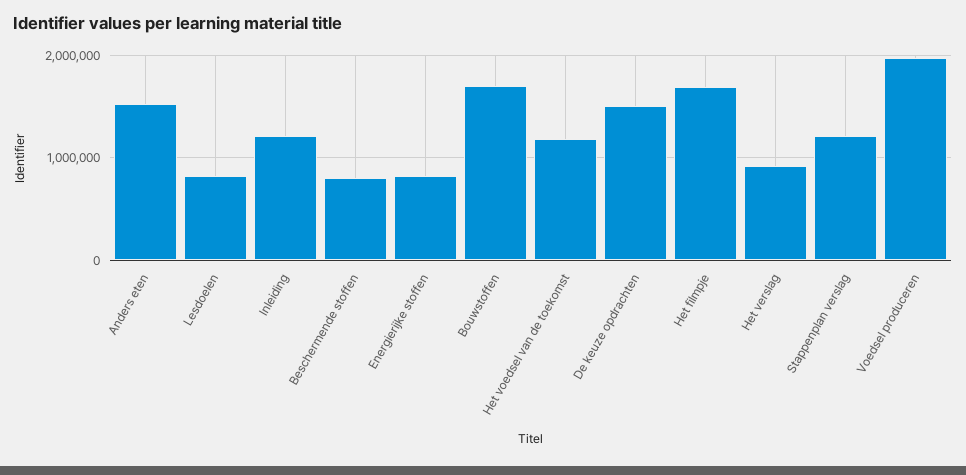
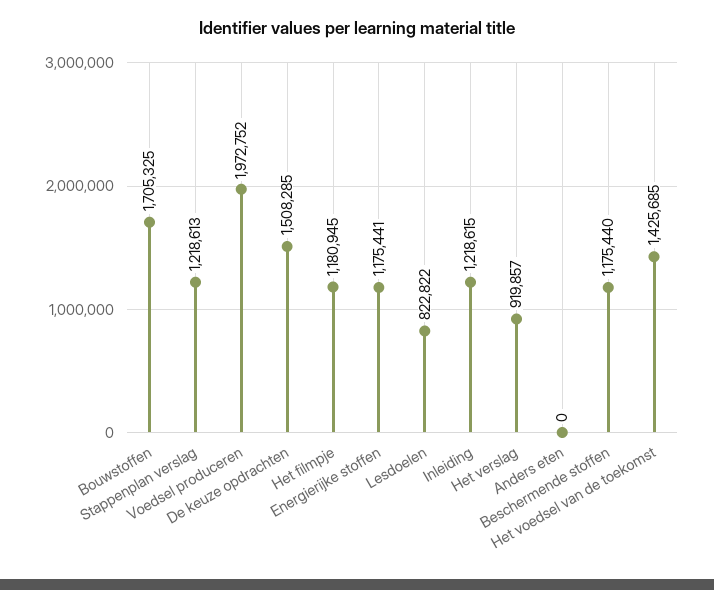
  {
-   "Anders eten": 1500000,
+   "Anders eten": 0,
    "Lesdoelen": 822822,
    "Inleiding": 1218615,
-   "Beschermende stoffen": 800000,
+   "Beschermende stoffen": 1175440,
-   "Energierijke stoffen": 800000,
+   "Energierijke stoffen": 1175441,
    "Bouwstoffen": 1705325,
-   "Het voedsel van de toekomst": 1200000,
+   "Het voedsel van de toekomst": 1425685,
    "De keuze opdrachten": 1508285,
-   "Het filmpje": 1700000,
+   "Het filmpje": 1180945,
    "Het verslag": 919857,
    "Stappenplan verslag": 1218613,
    "Voedsel produceren": 1972752
  }

